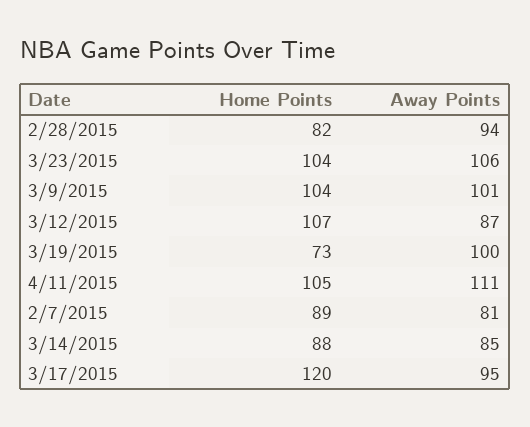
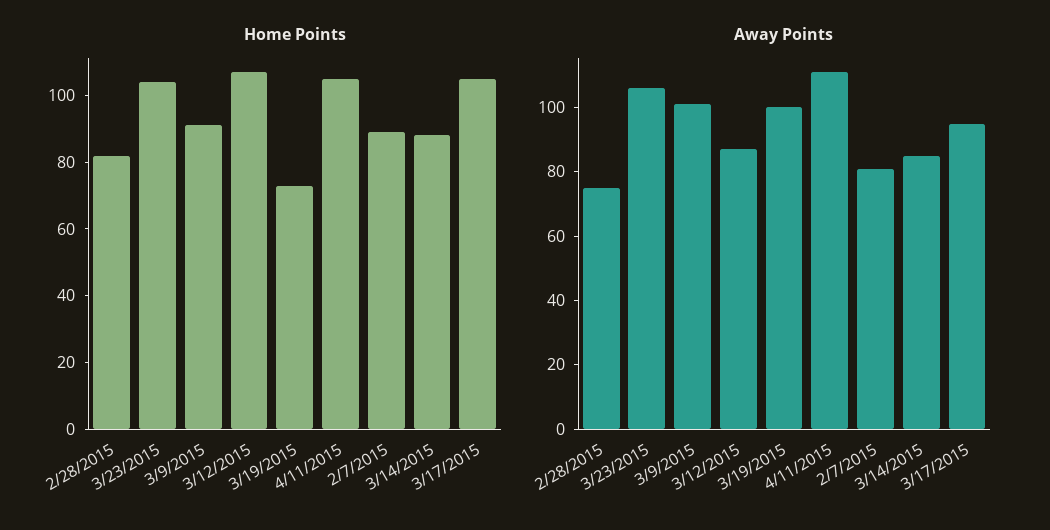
  {
    "Home Points": {
      "2/28/2015": 82,
      "3/23/2015": 104,
-     "3/9/2015": 104,
+     "3/9/2015": 90,
      "3/12/2015": 107,
      "3/19/2015": 73,
      "4/11/2015": 105,
      "2/7/2015": 89,
      "3/14/2015": 88,
-     "3/17/2015": 120
+     "3/17/2015": 105
    },
    "Away Points": {
-     "2/28/2015": 94,
+     "2/28/2015": 75,
      "3/23/2015": 106,
      "3/9/2015": 101,
      "3/12/2015": 87,
      "3/19/2015": 100,
      "4/11/2015": 111,
      "2/7/2015": 81,
      "3/14/2015": 85,
      "3/17/2015": 95
    }
  }

